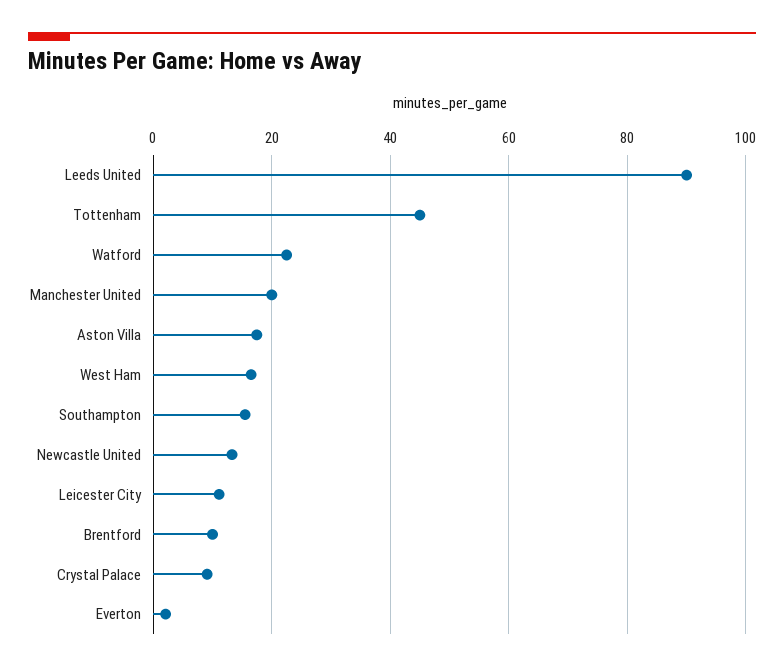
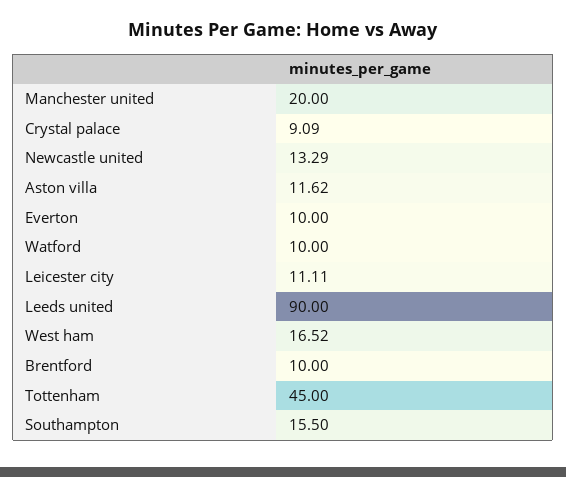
  {
    "Leeds United": 90,
    "Tottenham": 45,
-   "Watford": 22,
+   "Watford": 10,
    "Manchester United": 20,
-   "Aston Villa": 18,
+   "Aston Villa": 11.62,
    "West Ham": 16.52,
    "Southampton": 15.5,
    "Newcastle United": 13.29,
    "Leicester City": 11.11,
    "Brentford": 10,
    "Crystal Palace": 9.09,
-   "Everton": 2
+   "Everton": 10
  }

